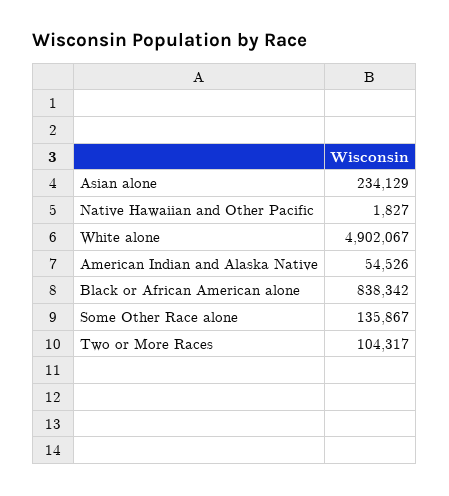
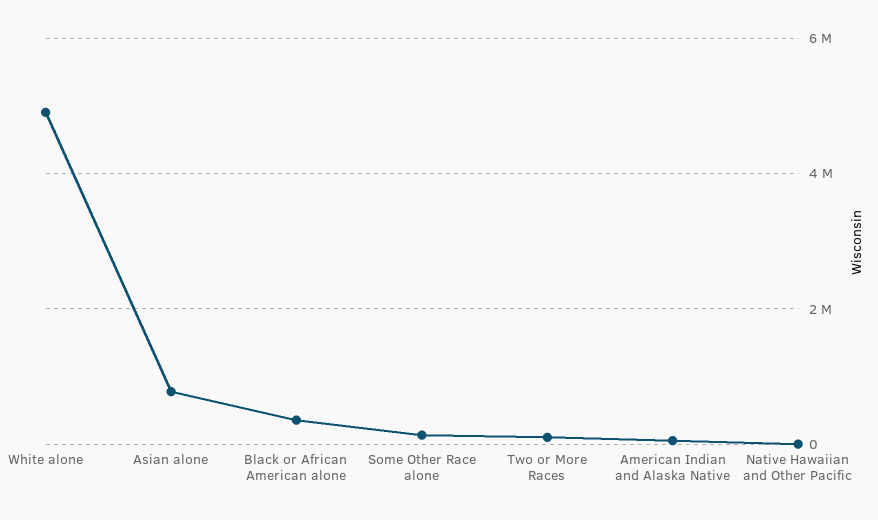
  {
-   "Asian alone": 234129,
+   "Asian alone": 800000,
    "Native Hawaiian and Other Pacific": 1827,
    "White alone": 4902067,
    "American Indian and Alaska Native": 54526,
-   "Black or African American alone": 838342,
+   "Black or African American alone": 400000,
    "Some Other Race alone": 135867,
    "Two or More Races": 104317
  }

